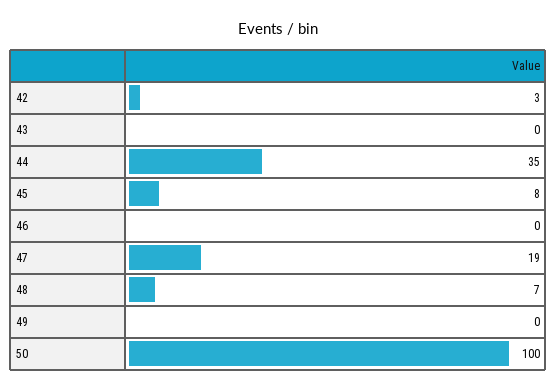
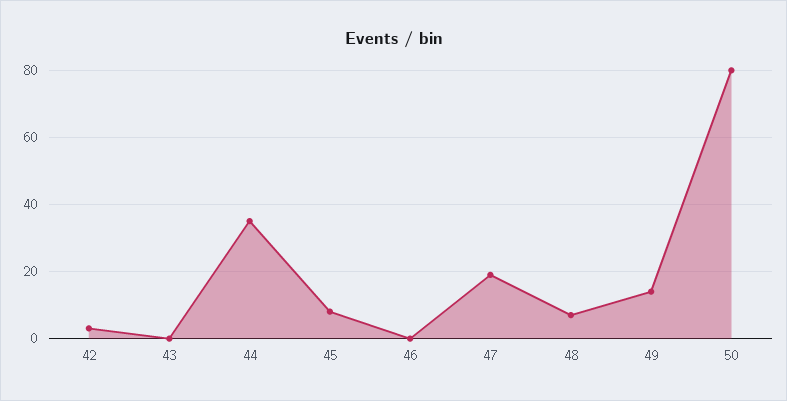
  {
    "42": 3,
    "43": 0,
    "44": 35,
    "45": 8,
    "46": 0,
    "47": 19,
    "48": 7,
-   "49": 0,
+   "49": 15,
-   "50": 100
+   "50": 80
  }

